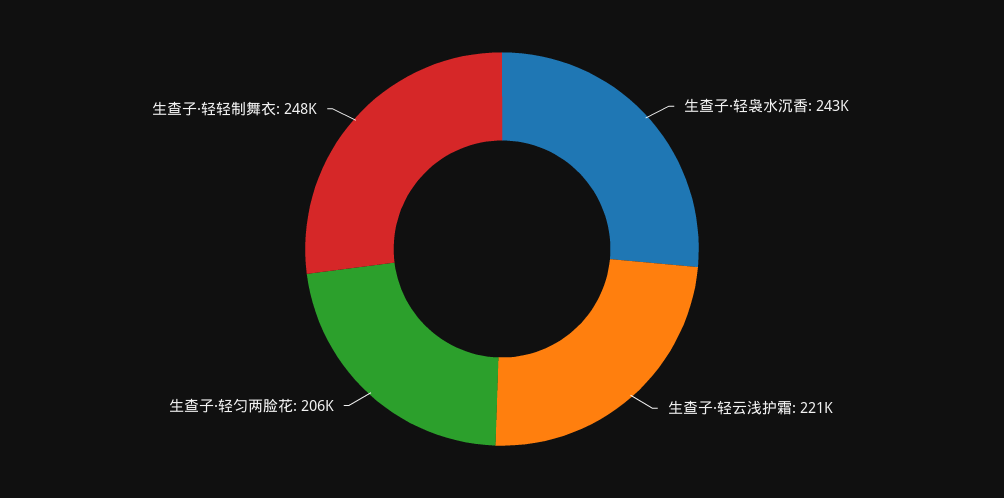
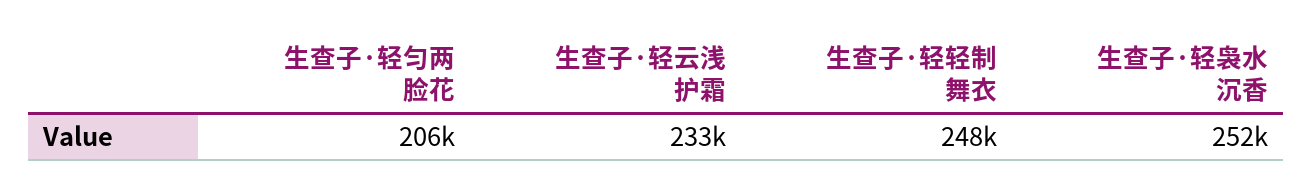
  {
-   "生查子·轻袅水沉香": 243000,
+   "生查子·轻袅水沉香": 252000,
-   "生查子·轻云浅护霜": 221000,
+   "生查子·轻云浅护霜": 233000,
    "生查子·轻匀两脸花": 206000,
    "生查子·轻轻制舞衣": 248000
  }

